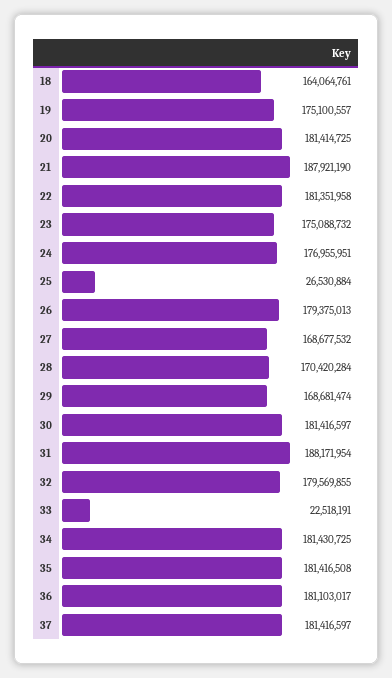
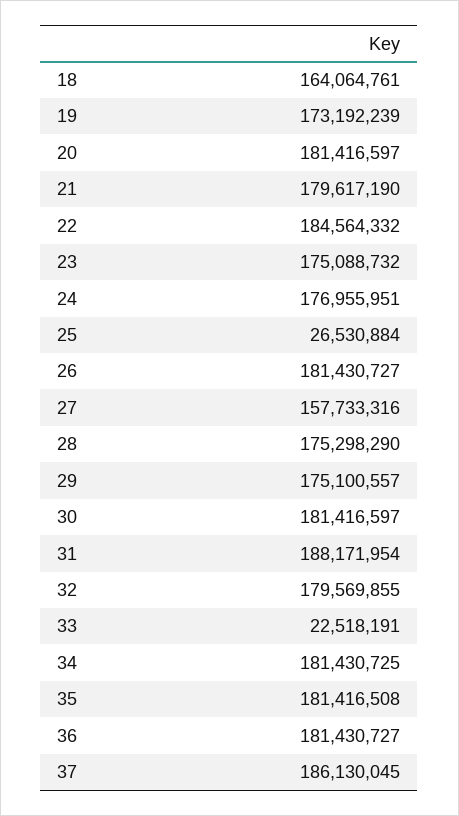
  {
    "18": 164064761,
-   "19": 175100557,
+   "19": 173192239,
-   "20": 181414725,
+   "20": 181416597,
-   "21": 187921190,
+   "21": 179617190,
-   "22": 181351958,
+   "22": 184564332,
    "23": 175088732,
    "24": 176955951,
    "25": 26530884,
-   "26": 179375013,
+   "26": 181430727,
-   "27": 168677532,
+   "27": 157733316,
-   "28": 170420284,
+   "28": 175298290,
-   "29": 168681474,
+   "29": 175100557,
    "30": 181416597,
    "31": 188171954,
    "32": 179569855,
    "33": 22518191,
    "34": 181430725,
    "35": 181416508,
-   "36": 181103017,
+   "36": 181430727,
-   "37": 181416597
+   "37": 186130045
  }

